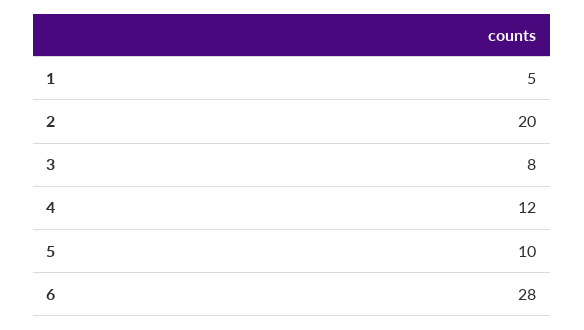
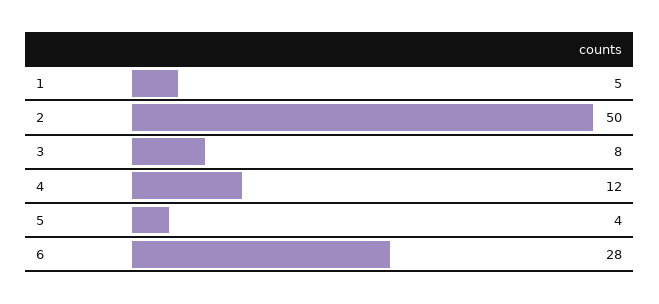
  {
    "1": 5,
-   "2": 20,
+   "2": 50,
    "3": 8,
    "4": 12,
-   "5": 10,
+   "5": 4,
    "6": 28
  }

